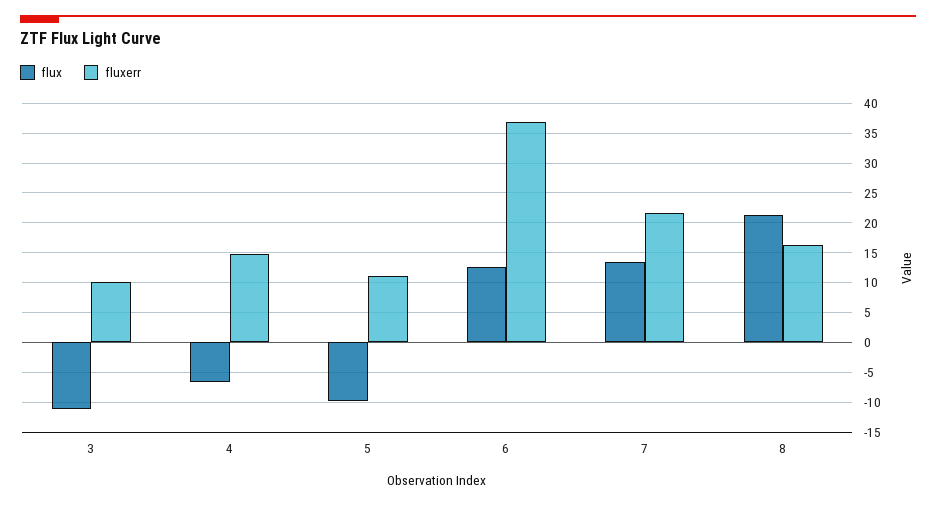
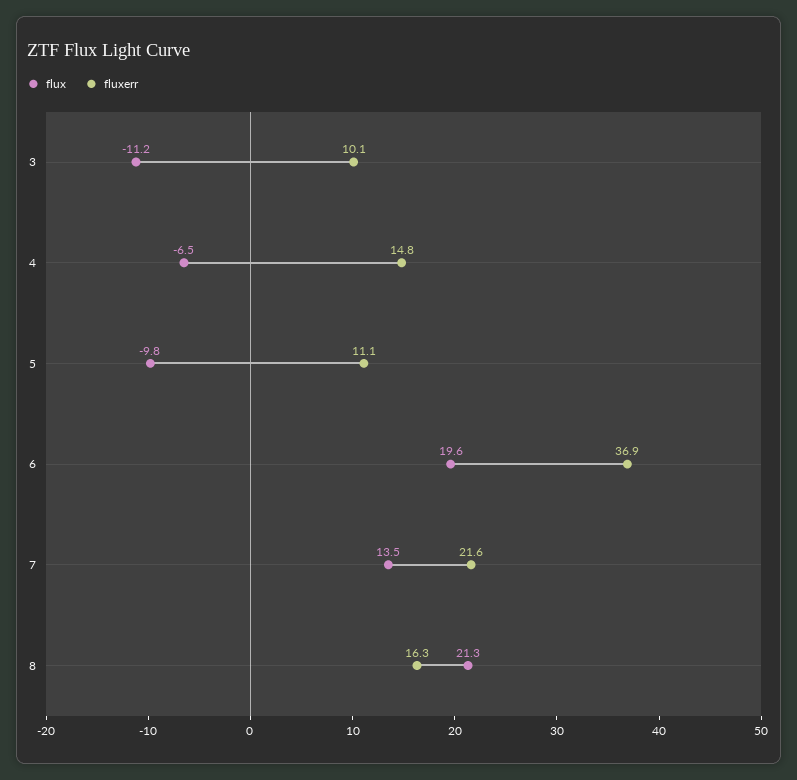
  {
    "flux": {
      "3": -11.2,
      "4": -6.5,
      "5": -9.8,
-     "6": 12.5,
+     "6": 19.6,
      "7": 13.5,
      "8": 21.3
    },
    "fluxerr": {
      "3": 10.1,
      "4": 14.8,
      "5": 11.1,
      "6": 36.9,
      "7": 21.6,
      "8": 16.3
    }
  }

